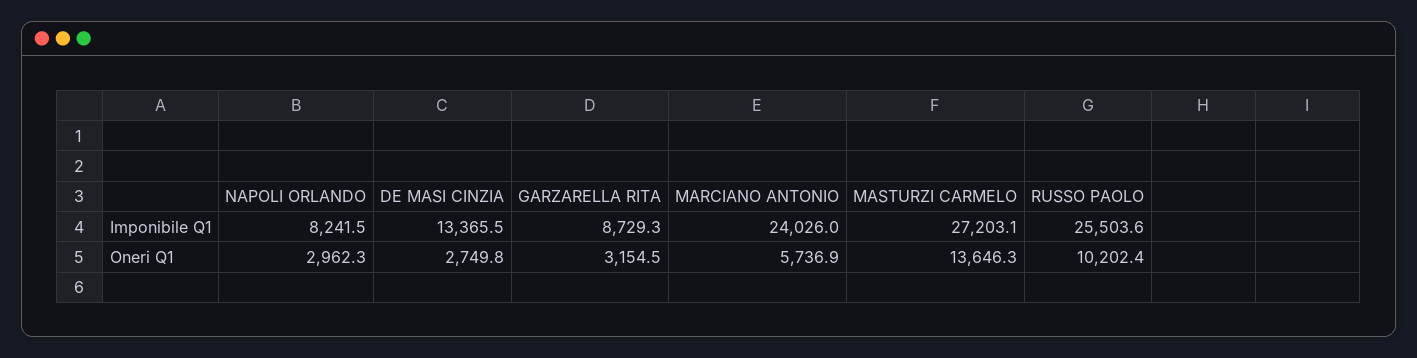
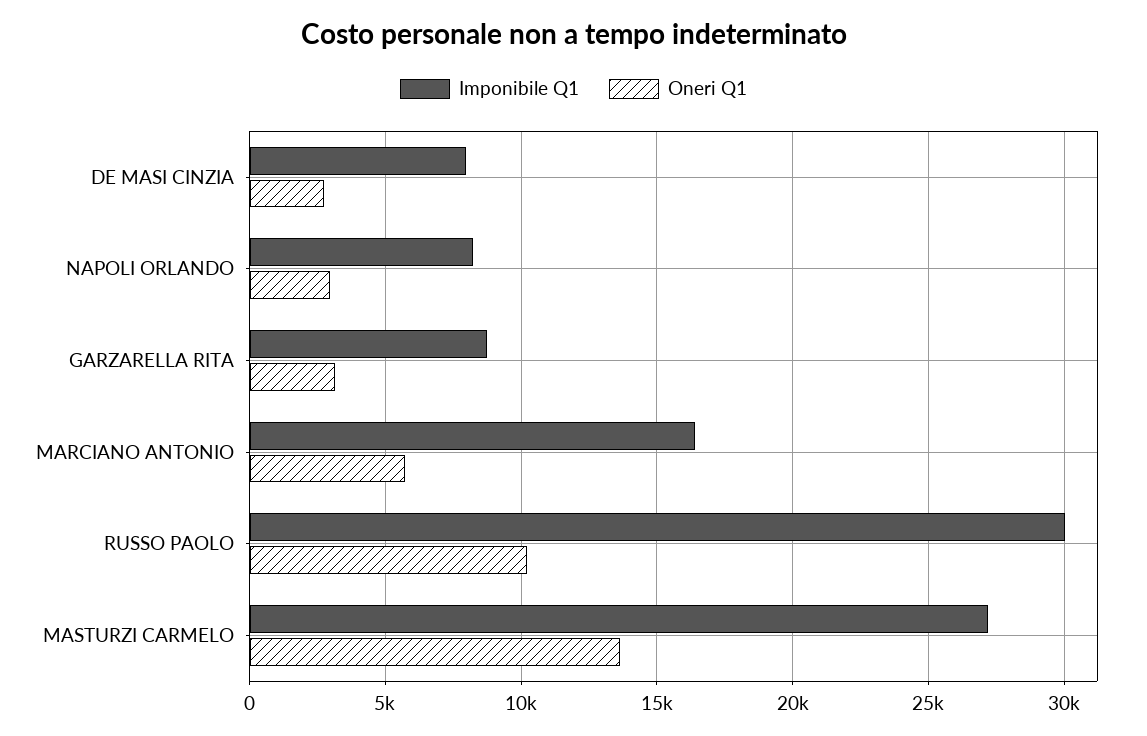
  {
    "Imponibile Q1": {
      "NAPOLI ORLANDO": 8241.5,
-     "DE MASI CINZIA": 13365.5,
+     "DE MASI CINZIA": 8000,
      "GARZARELLA RITA": 8729.3,
-     "MARCIANO ANTONIO": 24026,
+     "MARCIANO ANTONIO": 16500,
      "MASTURZI CARMELO": 27203.1,
-     "RUSSO PAOLO": 25503.6
+     "RUSSO PAOLO": 30000
    },
    "Oneri Q1": {
      "NAPOLI ORLANDO": 2962.3,
      "DE MASI CINZIA": 2749.8,
      "GARZARELLA RITA": 3154.5,
      "MARCIANO ANTONIO": 5736.9,
      "MASTURZI CARMELO": 13646.3,
      "RUSSO PAOLO": 10202.4
    }
  }

